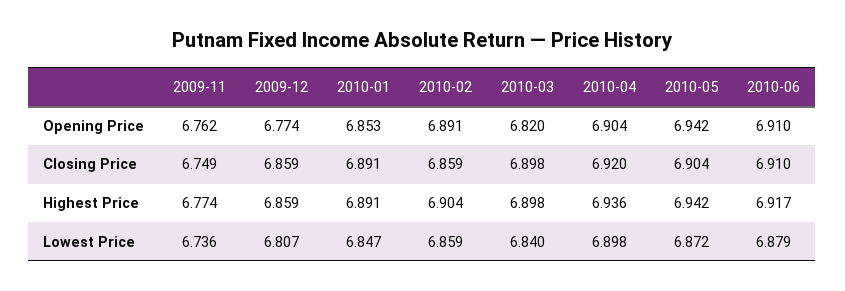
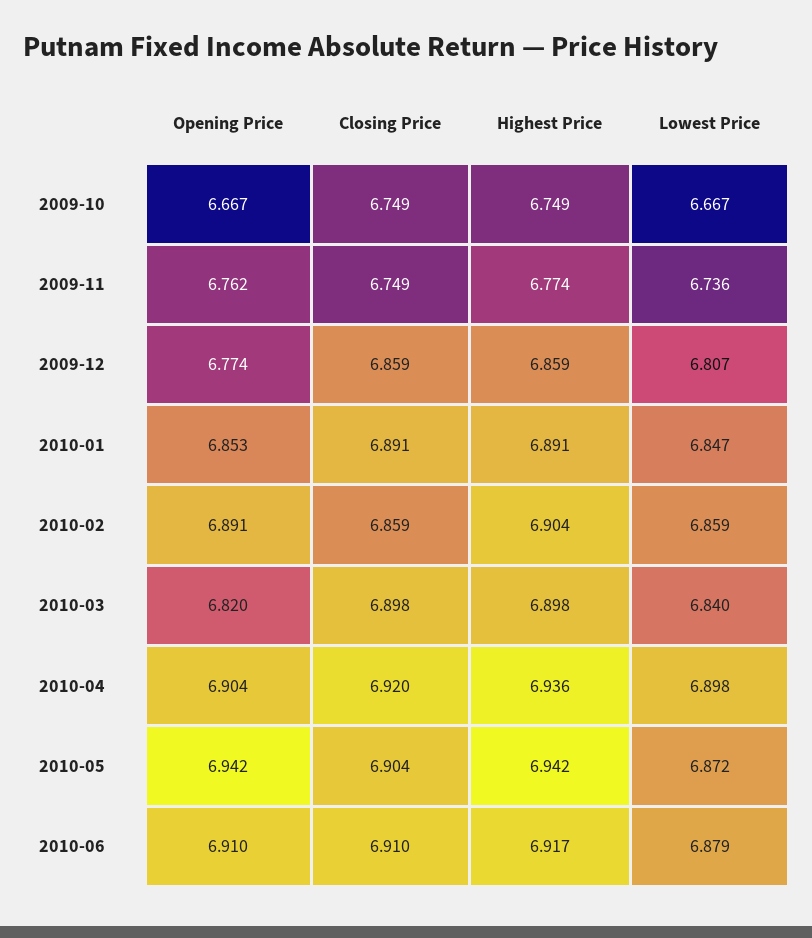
  {
    "2009-11": {
      "Opening Price": 6.762,
      "Closing Price": 6.749,
      "Highest Price": 6.774,
      "Lowest Price": 6.736
    },
    "2009-12": {
      "Opening Price": 6.774,
      "Closing Price": 6.859,
      "Highest Price": 6.859,
      "Lowest Price": 6.807
    },
    "2010-01": {
      "Opening Price": 6.853,
      "Closing Price": 6.891,
      "Highest Price": 6.891,
      "Lowest Price": 6.847
    },
    "2010-02": {
      "Opening Price": 6.891,
      "Closing Price": 6.859,
      "Highest Price": 6.904,
      "Lowest Price": 6.859
    },
    "2010-03": {
      "Opening Price": 6.82,
      "Closing Price": 6.898,
      "Highest Price": 6.898,
      "Lowest Price": 6.84
    },
    "2010-04": {
      "Opening Price": 6.904,
      "Closing Price": 6.92,
      "Highest Price": 6.936,
      "Lowest Price": 6.898
    },
    "2010-05": {
      "Opening Price": 6.942,
      "Closing Price": 6.904,
      "Highest Price": 6.942,
      "Lowest Price": 6.872
    },
    "2010-06": {
      "Opening Price": 6.91,
      "Closing Price": 6.91,
      "Highest Price": 6.917,
      "Lowest Price": 6.879
-   }
+   },
+   "2009-10": {
+     "Opening Price": 6.667,
+     "Closing Price": 6.749,
+     "Highest Price": 6.749,
+     "Lowest Price": 6.667
+   }
  }

